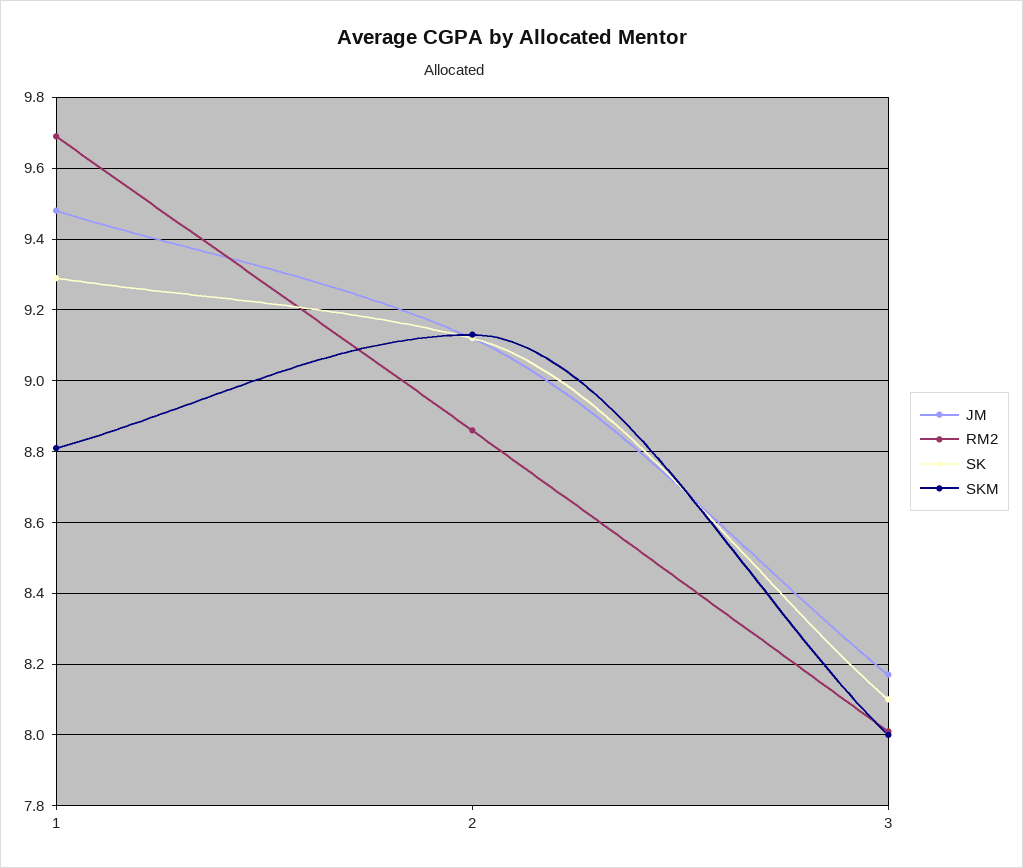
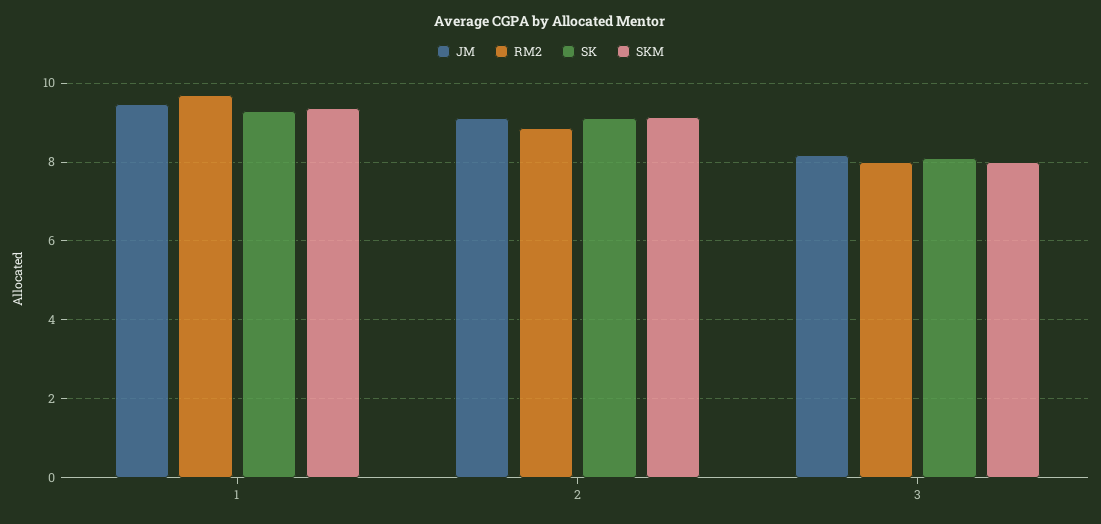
  {
    "JM": {
      "1": 9.5,
      "2": 9.1,
      "3": 8.15
    },
    "RM2": {
      "1": 9.7,
      "2": 8.85,
      "3": 8
    },
    "SK": {
      "1": 9.3,
      "2": 9.1,
      "3": 8.1
    },
    "SKM": {
-     "1": 8.8,
+     "1": 9.4,
      "2": 9.15,
      "3": 8
    }
  }

